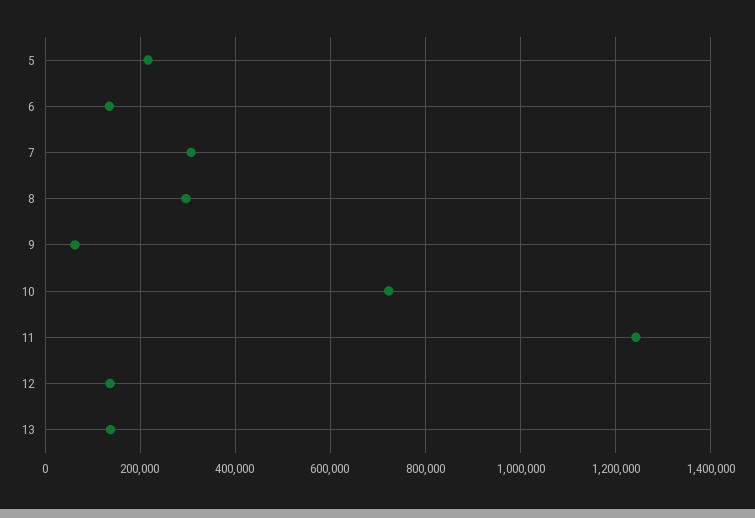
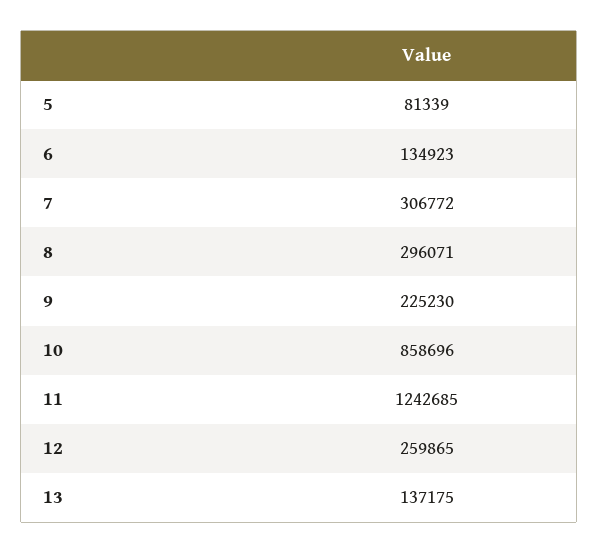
  {
-   "5": 220000,
+   "5": 81339,
    "6": 134923,
    "7": 306772,
    "8": 296071,
-   "9": 60000,
+   "9": 225230,
-   "10": 720000,
+   "10": 858696,
    "11": 1242685,
-   "12": 140000,
+   "12": 259865,
    "13": 137175
  }

